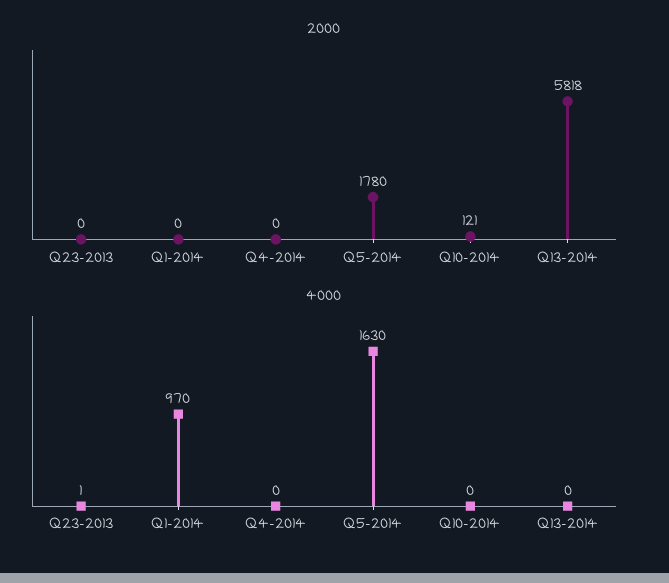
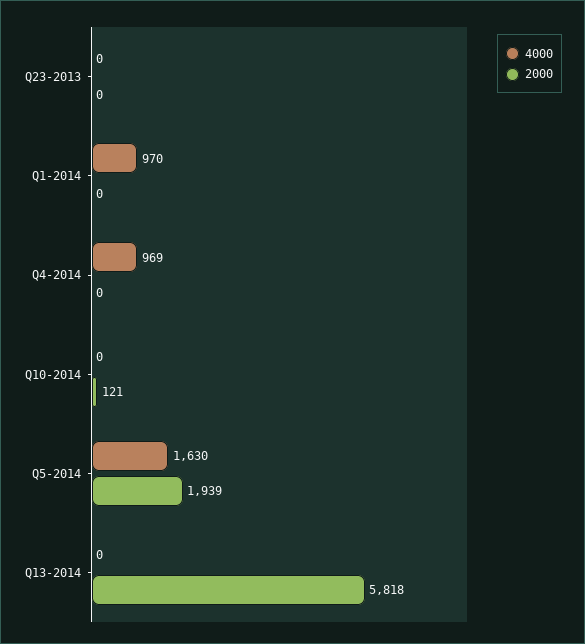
  {
    "2000": {
      "Q23-2013": 0,
      "Q1-2014": 0,
      "Q4-2014": 0,
-     "Q5-2014": 1780,
+     "Q5-2014": 1939,
      "Q10-2014": 121,
      "Q13-2014": 5818
    },
    "4000": {
-     "Q23-2013": 1,
+     "Q23-2013": 0,
      "Q1-2014": 970,
-     "Q4-2014": 0,
+     "Q4-2014": 969,
      "Q5-2014": 1630,
      "Q10-2014": 0,
      "Q13-2014": 0
    }
  }

